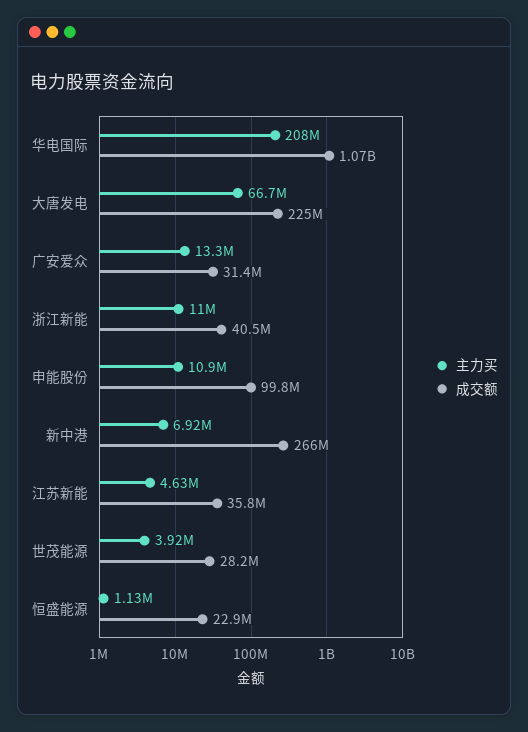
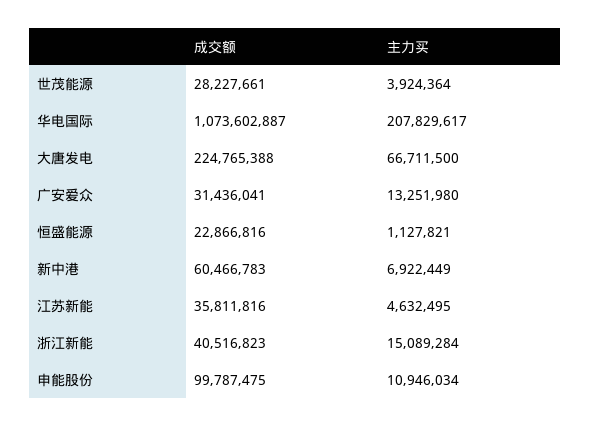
  {
    "主力买": {
      "华电国际": 207829617,
      "大唐发电": 66711500,
      "广安爱众": 13251980,
-     "浙江新能": 11000000,
+     "浙江新能": 15089284,
      "申能股份": 10946034,
      "新中港": 6922449,
      "江苏新能": 4632495,
      "世茂能源": 3924364,
      "恒盛能源": 1127821
    },
    "成交额": {
      "华电国际": 1073602887,
      "大唐发电": 224765388,
      "广安爱众": 31436041,
      "浙江新能": 40516823,
      "申能股份": 99787475,
-     "新中港": 266000000,
+     "新中港": 60466783,
      "江苏新能": 35811816,
      "世茂能源": 28227661,
      "恒盛能源": 22866816
    }
  }

